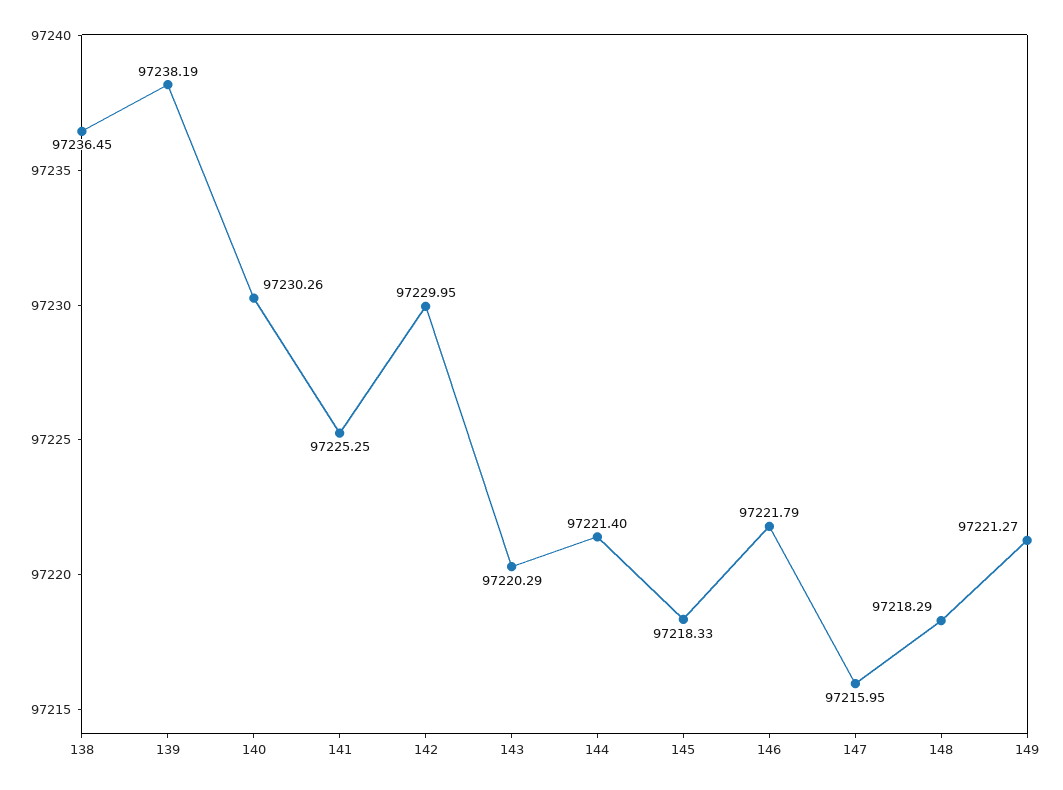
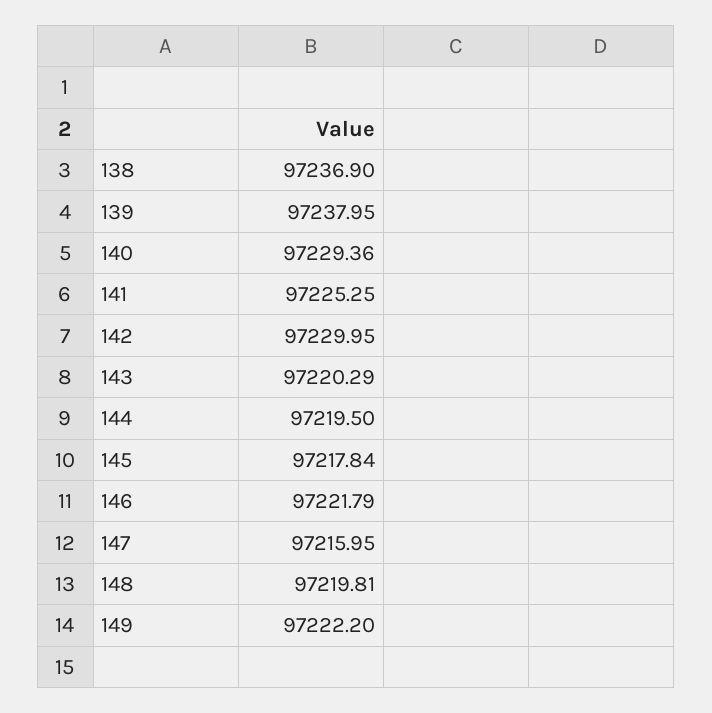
  {
-   "138": 97236.45,
+   "138": 97236.9,
-   "139": 97238.19,
+   "139": 97237.95,
-   "140": 97230.26,
+   "140": 97229.36,
    "141": 97225.25,
    "142": 97229.95,
    "143": 97220.29,
-   "144": 97221.4,
+   "144": 97219.5,
-   "145": 97218.33,
+   "145": 97217.84,
    "146": 97221.79,
    "147": 97215.95,
-   "148": 97218.29,
+   "148": 97219.81,
-   "149": 97221.27
+   "149": 97222.2
  }

